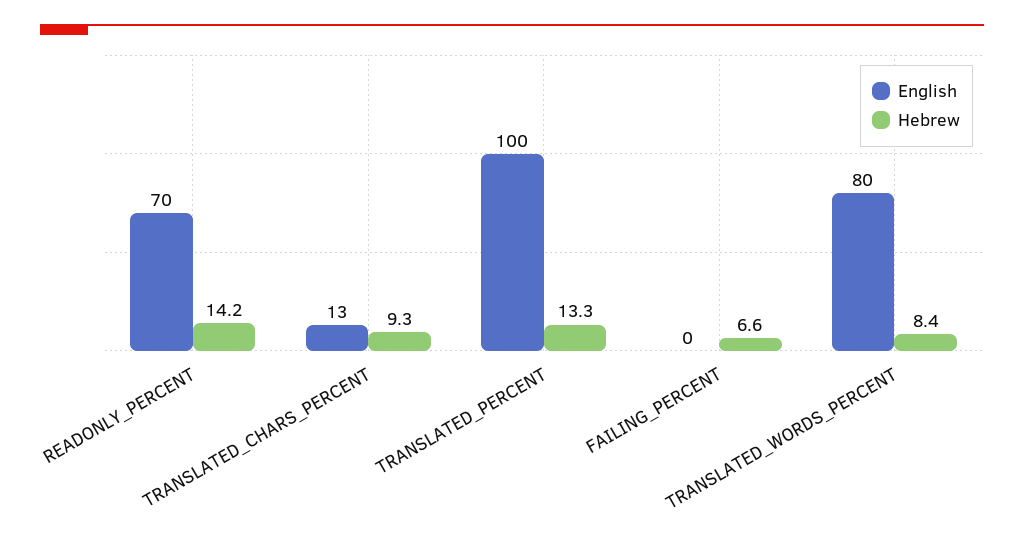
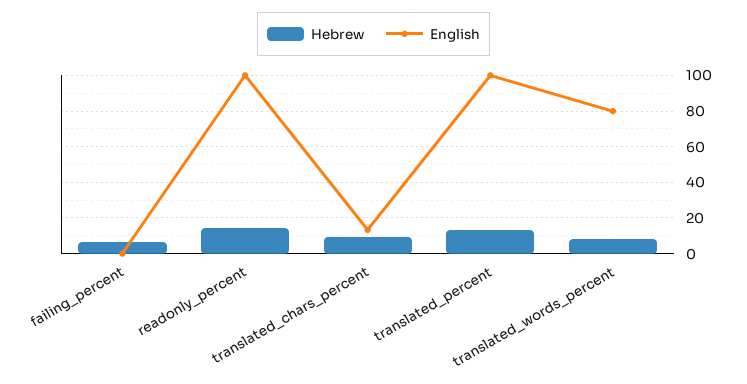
  {
    "English": {
-     "READONLY_PERCENT": 70,
+     "READONLY_PERCENT": 100,
      "TRANSLATED_CHARS_PERCENT": 13,
      "TRANSLATED_PERCENT": 100,
      "FAILING_PERCENT": 0,
      "TRANSLATED_WORDS_PERCENT": 80
    },
    "Hebrew": {
      "READONLY_PERCENT": 14.2,
      "TRANSLATED_CHARS_PERCENT": 9.3,
      "TRANSLATED_PERCENT": 13.3,
      "FAILING_PERCENT": 6.6,
      "TRANSLATED_WORDS_PERCENT": 8.4
    }
  }

